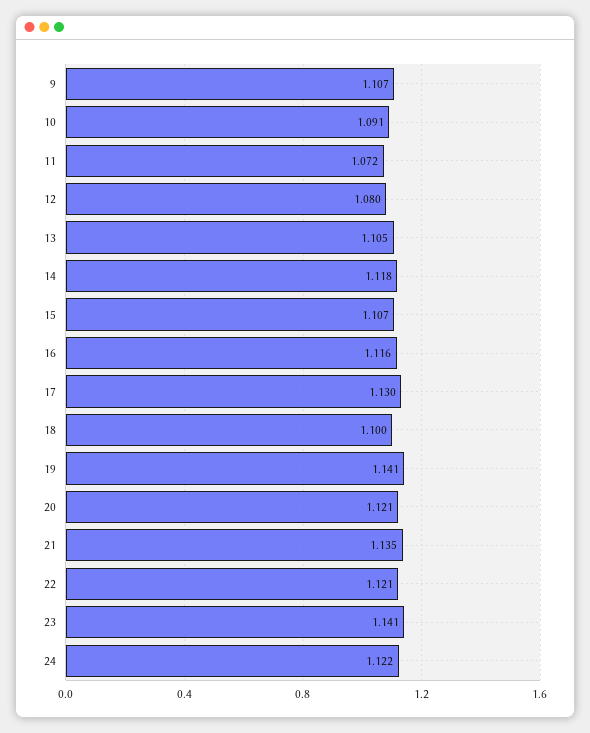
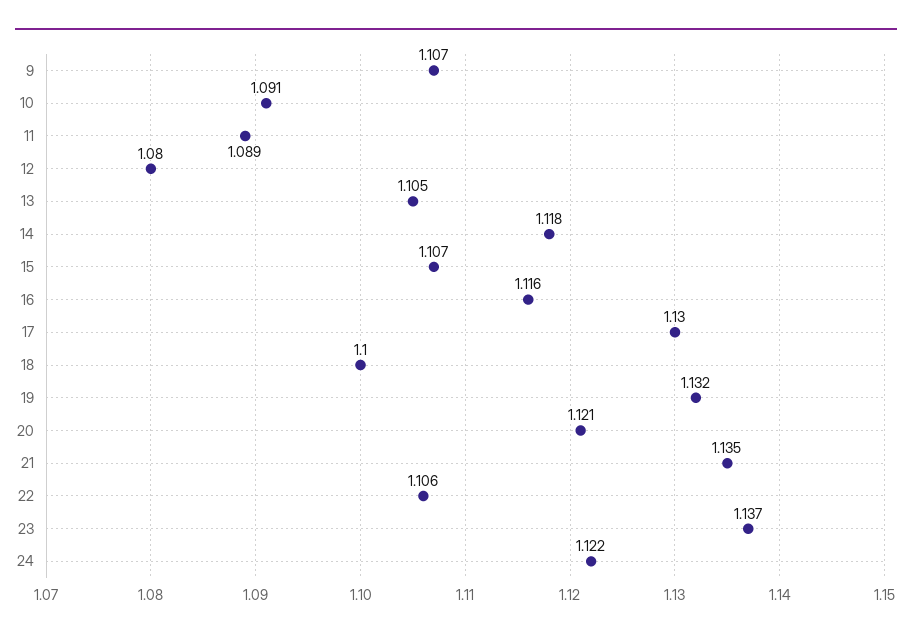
  {
    "9": 1.107,
    "10": 1.091,
-   "11": 1.072,
+   "11": 1.089,
    "12": 1.08,
    "13": 1.105,
    "14": 1.118,
    "15": 1.107,
    "16": 1.116,
    "17": 1.13,
    "18": 1.1,
-   "19": 1.141,
+   "19": 1.132,
    "20": 1.121,
    "21": 1.135,
-   "22": 1.121,
+   "22": 1.106,
-   "23": 1.141,
+   "23": 1.137,
    "24": 1.122
  }

